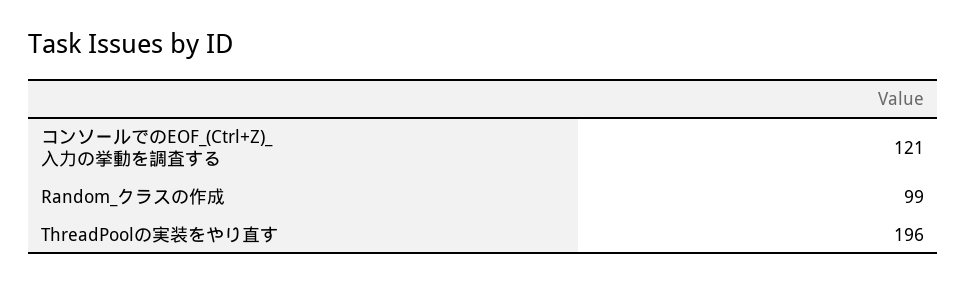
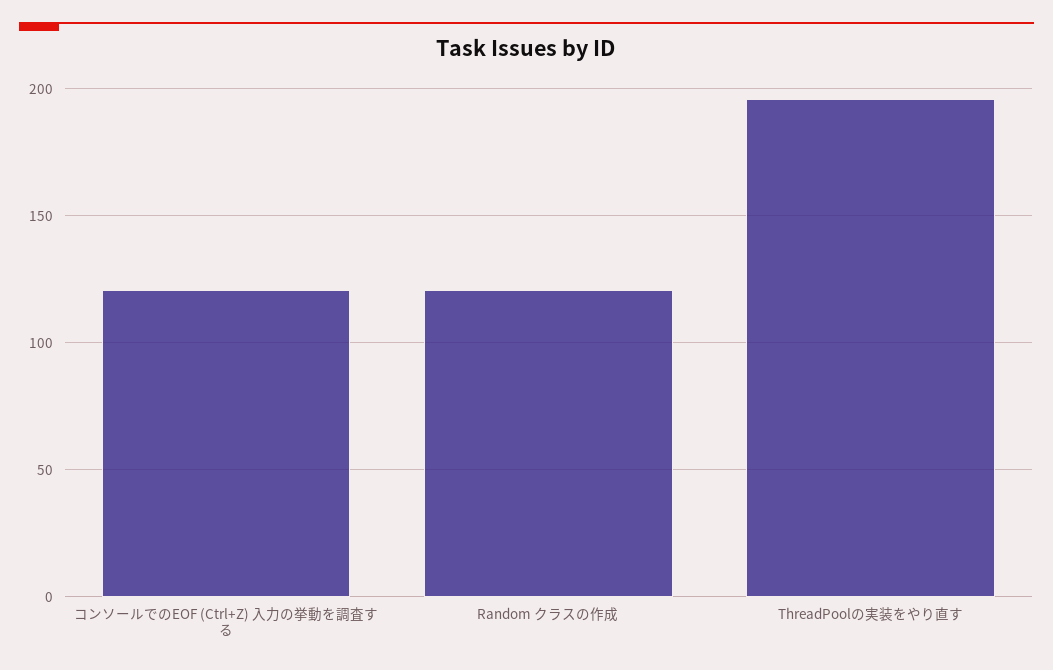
  {
    "コンソールでのEOF_(Ctrl+Z)_入力の挙動を調査する": 121,
-   "Random_クラスの作成": 99,
+   "Random_クラスの作成": 120,
    "ThreadPoolの実装をやり直す": 196
  }

